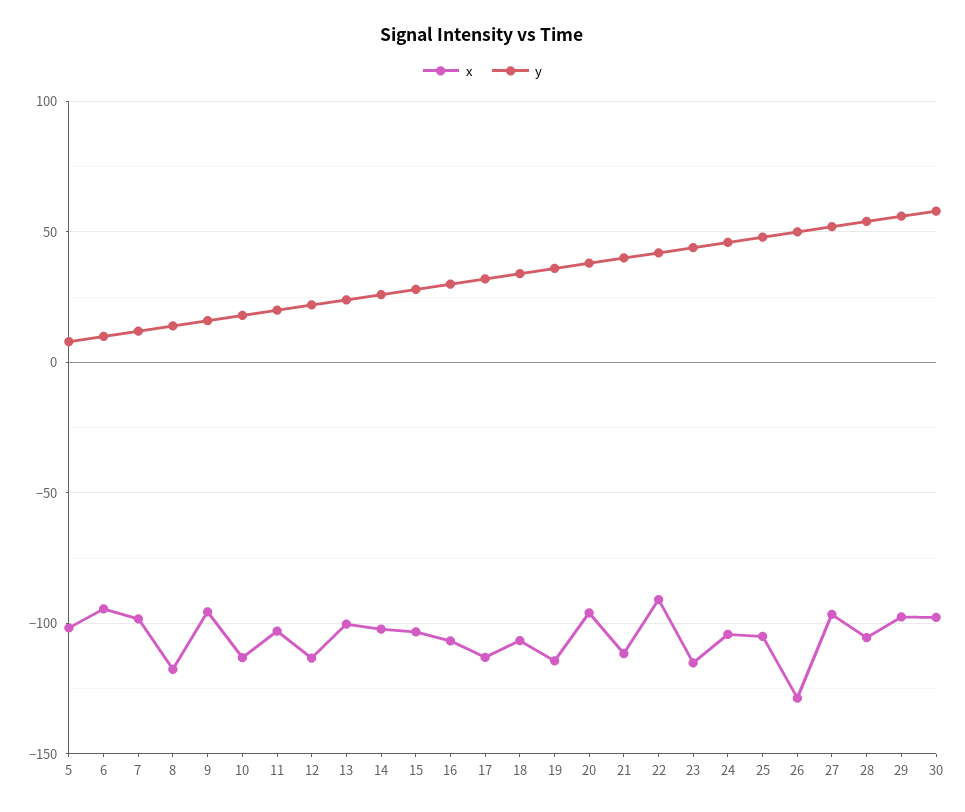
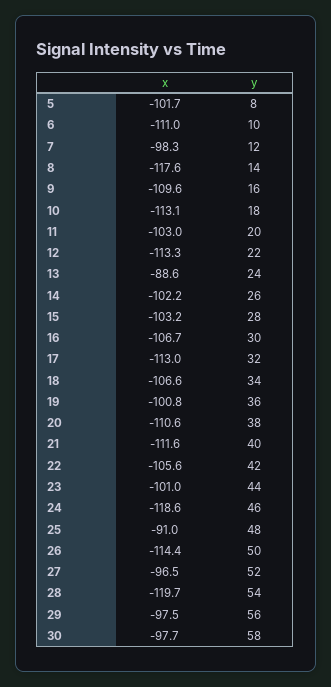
  {
    "x": {
      "5": -101.7,
-     "6": -95,
+     "6": -111,
      "7": -98.3,
      "8": -117.6,
-     "9": -95,
+     "9": -109.6,
      "10": -113.1,
      "11": -103,
      "12": -113.3,
-     "13": -100,
+     "13": -88.6,
      "14": -102.2,
      "15": -103.2,
      "16": -106.7,
      "17": -113,
      "18": -106.6,
-     "19": -115,
+     "19": -100.8,
-     "20": -95,
+     "20": -110.6,
      "21": -111.6,
-     "22": -90,
+     "22": -105.6,
-     "23": -115,
+     "23": -101,
-     "24": -105,
+     "24": -118.6,
-     "25": -105,
+     "25": -91,
-     "26": -130,
+     "26": -114.4,
      "27": -96.5,
-     "28": -105,
+     "28": -119.7,
      "29": -97.5,
      "30": -97.7
    },
    "y": {
      "5": 8,
      "6": 10,
      "7": 12,
      "8": 14,
      "9": 16,
      "10": 18,
      "11": 20,
      "12": 22,
      "13": 24,
      "14": 26,
      "15": 28,
      "16": 30,
      "17": 32,
      "18": 34,
      "19": 36,
      "20": 38,
      "21": 40,
      "22": 42,
      "23": 44,
      "24": 46,
      "25": 48,
      "26": 50,
      "27": 52,
      "28": 54,
      "29": 56,
      "30": 58
    }
  }

